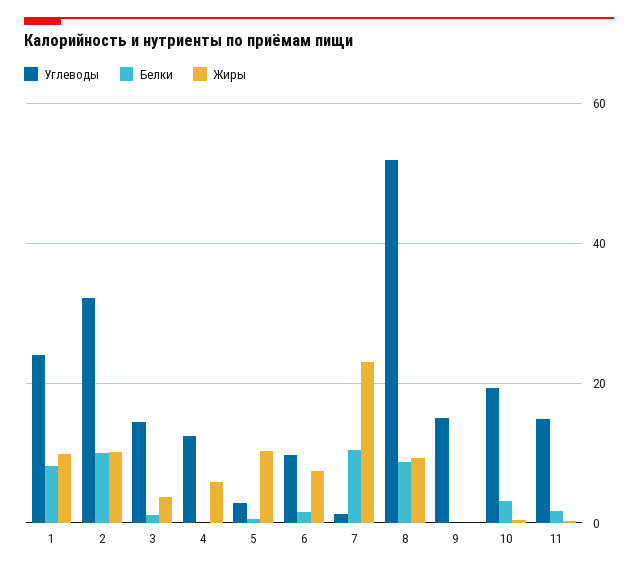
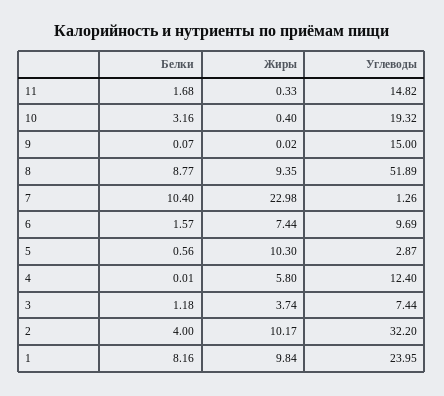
  {
    "Углеводы": {
      "1": 23.95,
      "2": 32.2,
-     "3": 14,
+     "3": 7.44,
      "4": 12.4,
      "5": 2.87,
      "6": 9.69,
      "7": 1.26,
      "8": 51.89,
      "9": 15,
      "10": 19.32,
      "11": 14.82
    },
    "Белки": {
      "1": 8.16,
-     "2": 10,
+     "2": 4,
      "3": 1.18,
      "4": 0.01,
      "5": 0.56,
      "6": 1.57,
      "7": 10.4,
      "8": 8.77,
      "9": 0.07,
      "10": 3.16,
      "11": 1.68
    },
    "Жиры": {
      "1": 9.84,
      "2": 10.17,
      "3": 3.74,
      "4": 5.8,
      "5": 10.3,
      "6": 7.44,
      "7": 22.98,
      "8": 9.35,
      "9": 0.02,
      "10": 0.4,
      "11": 0.33
    }
  }

